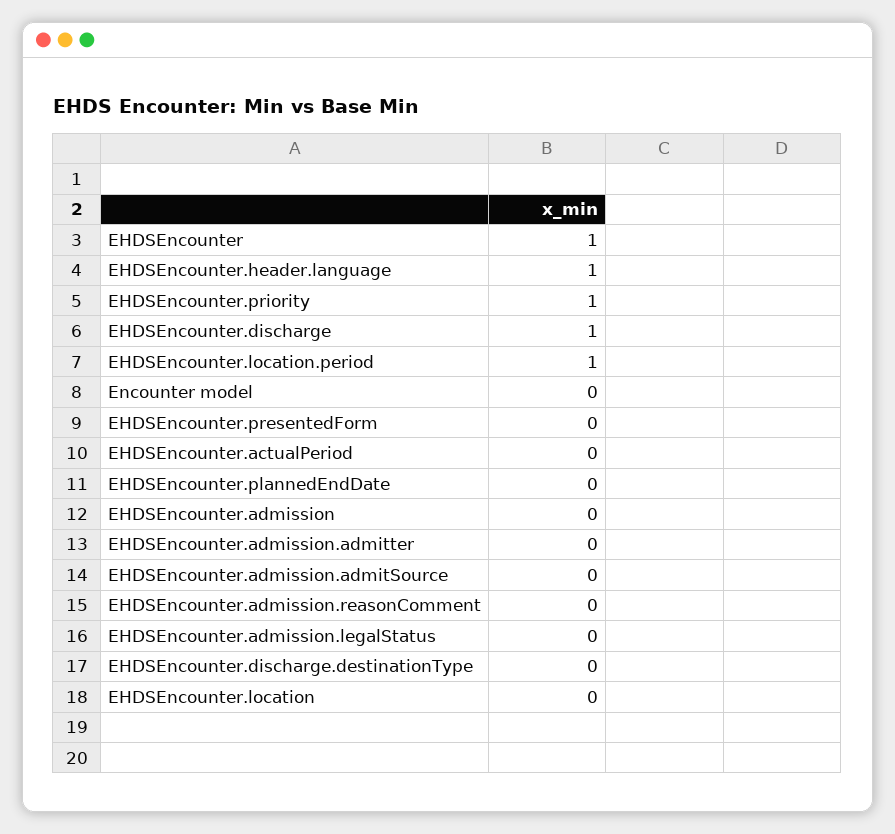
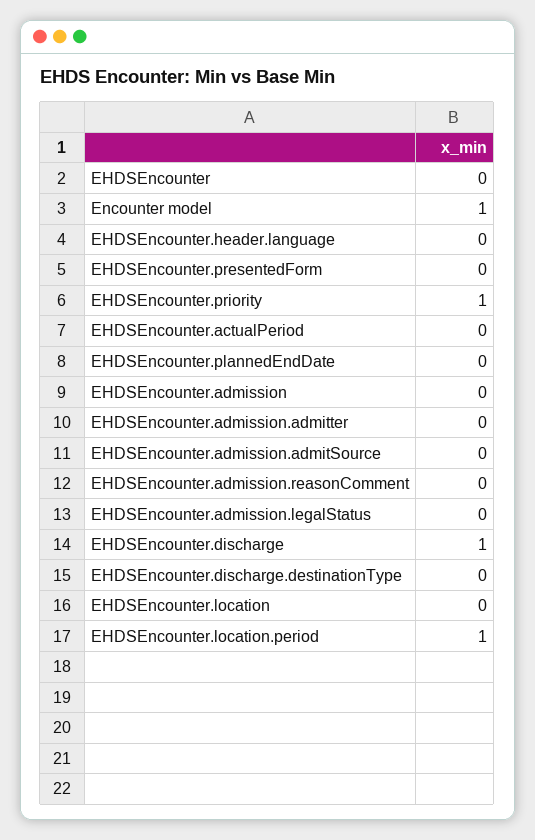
  {
-   "EHDSEncounter": 1,
+   "EHDSEncounter": 0,
-   "EHDSEncounter.header.language": 1,
+   "EHDSEncounter.header.language": 0,
    "EHDSEncounter.priority": 1,
    "EHDSEncounter.discharge": 1,
    "EHDSEncounter.location.period": 1,
-   "Encounter model": 0,
+   "Encounter model": 1,
    "EHDSEncounter.presentedForm": 0,
    "EHDSEncounter.actualPeriod": 0,
    "EHDSEncounter.plannedEndDate": 0,
    "EHDSEncounter.admission": 0,
    "EHDSEncounter.admission.admitter": 0,
    "EHDSEncounter.admission.admitSource": 0,
    "EHDSEncounter.admission.reasonComment": 0,
    "EHDSEncounter.admission.legalStatus": 0,
    "EHDSEncounter.discharge.destinationType": 0,
    "EHDSEncounter.location": 0
  }

